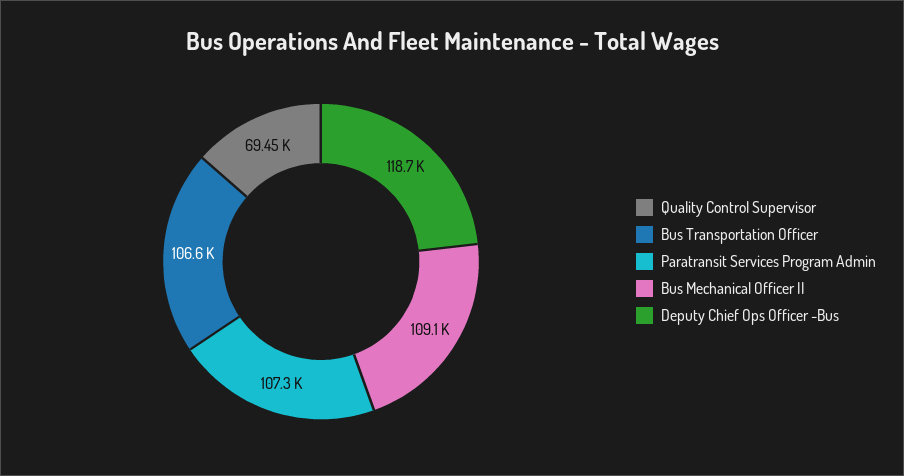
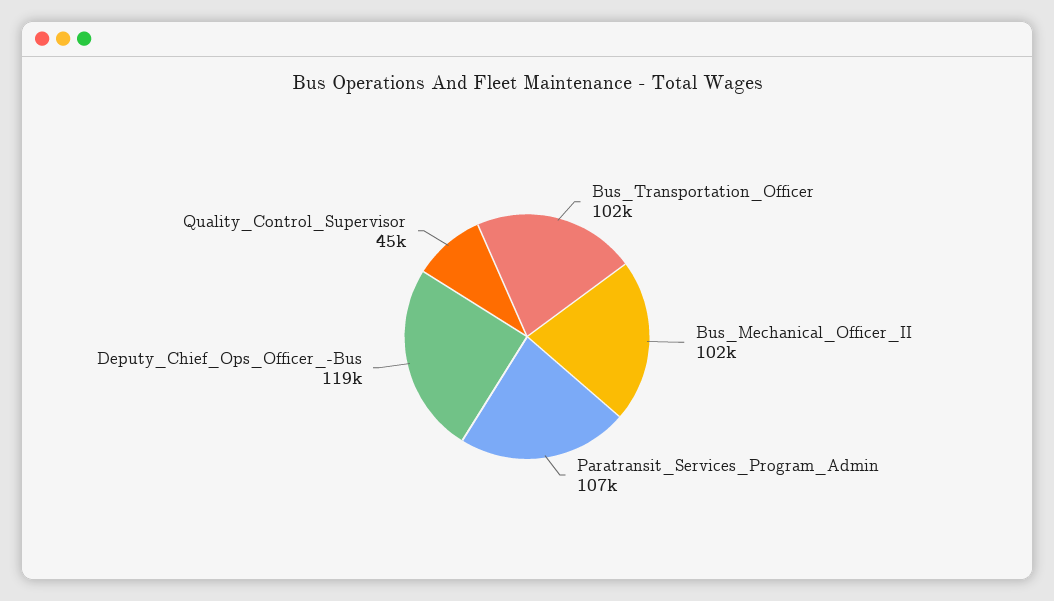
  {
-   "Quality Control Supervisor": 69450,
+   "Quality Control Supervisor": 45000,
-   "Bus Transportation Officer": 106600,
+   "Bus Transportation Officer": 102000,
    "Paratransit Services Program Admin": 107300,
-   "Bus Mechanical Officer II": 109100,
+   "Bus Mechanical Officer II": 102000,
    "Deputy Chief Ops Officer -Bus": 118700
  }

